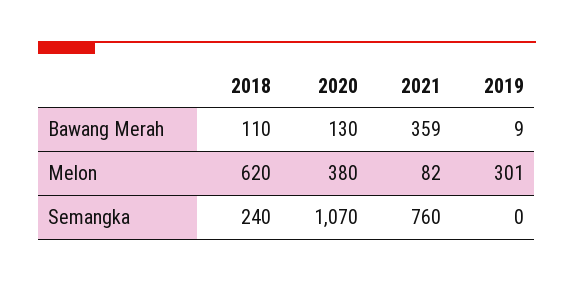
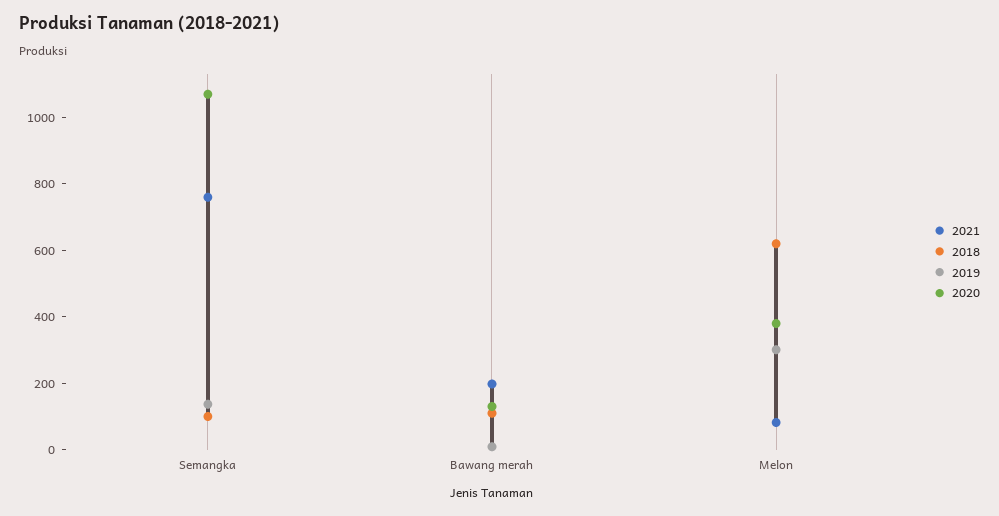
  {
    "2018": {
      "Bawang Merah": 110,
      "Melon": 620,
-     "Semangka": 240
+     "Semangka": 100
    },
    "2020": {
      "Bawang Merah": 130,
      "Melon": 380,
      "Semangka": 1070
    },
    "2021": {
-     "Bawang Merah": 359,
+     "Bawang Merah": 200,
      "Melon": 82,
      "Semangka": 760
    },
    "2019": {
      "Bawang Merah": 9,
      "Melon": 301,
-     "Semangka": 0
+     "Semangka": 150
    }
  }

